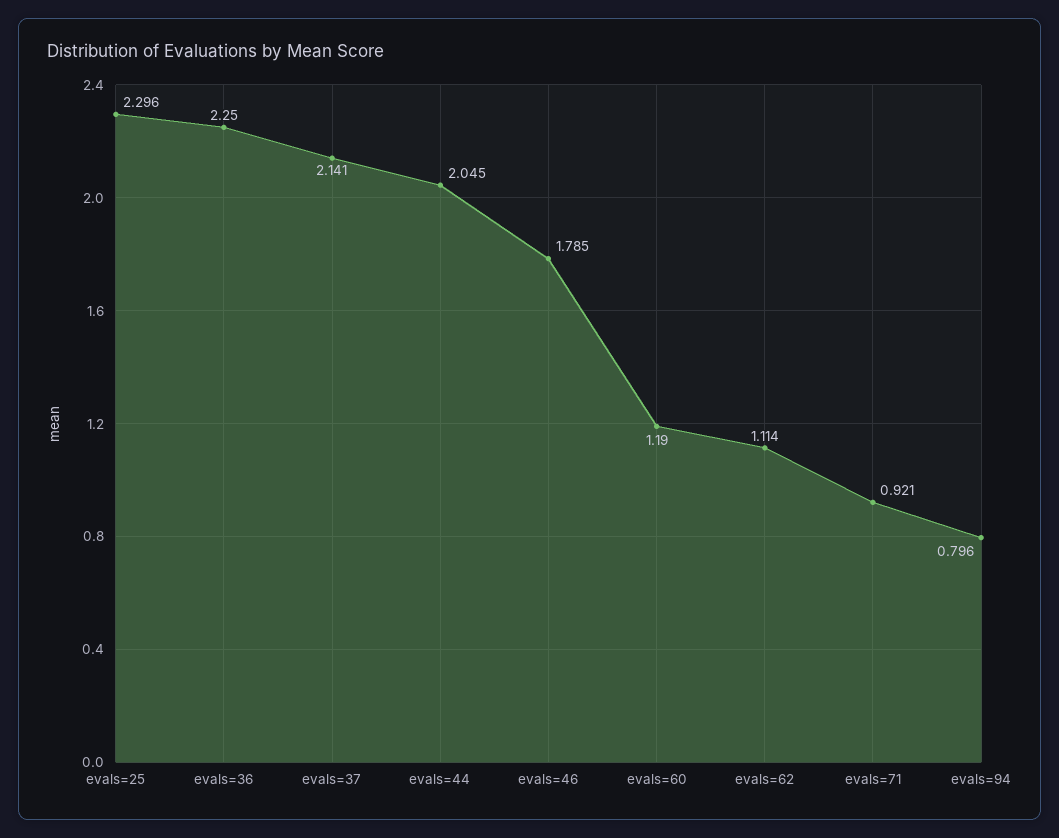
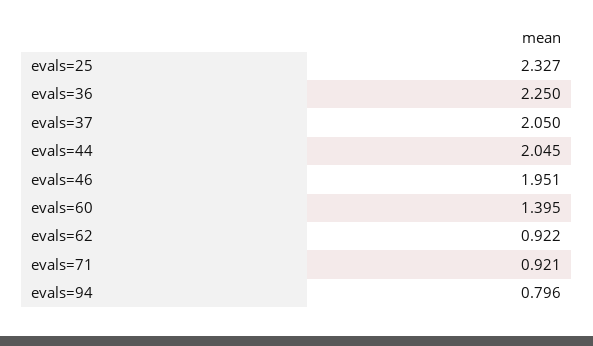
  {
-   "evals=25": 2.296,
+   "evals=25": 2.327,
    "evals=36": 2.25,
-   "evals=37": 2.141,
+   "evals=37": 2.05,
    "evals=44": 2.045,
-   "evals=46": 1.785,
+   "evals=46": 1.951,
-   "evals=60": 1.19,
+   "evals=60": 1.395,
-   "evals=62": 1.114,
+   "evals=62": 0.922,
    "evals=71": 0.921,
    "evals=94": 0.796
  }

